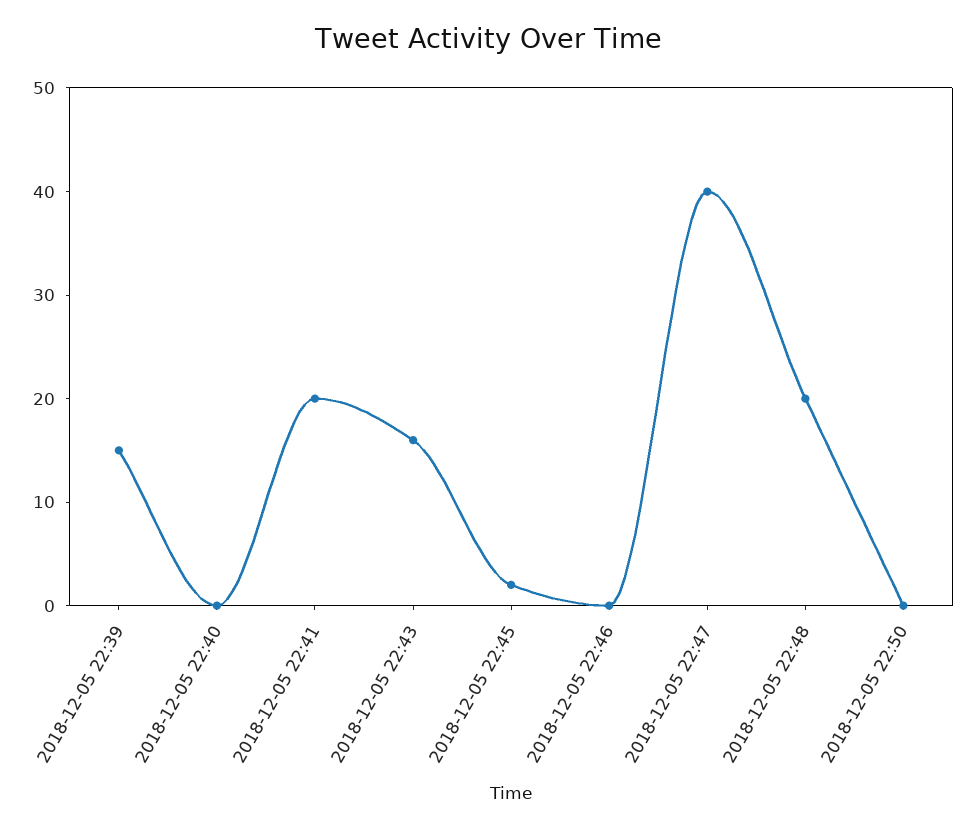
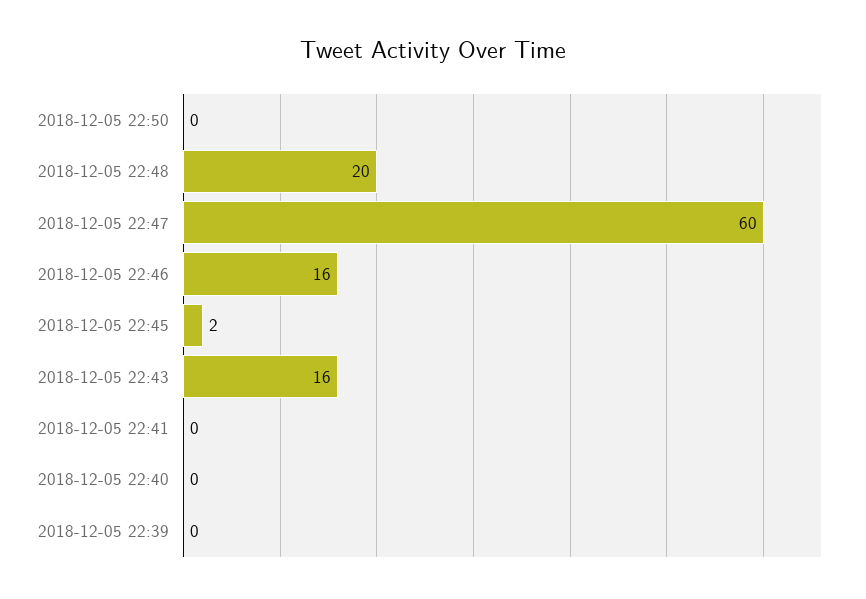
  {
-   "2018-12-05 22:39": 15,
+   "2018-12-05 22:39": 0,
    "2018-12-05 22:40": 0,
-   "2018-12-05 22:41": 20,
+   "2018-12-05 22:41": 0,
    "2018-12-05 22:43": 16,
    "2018-12-05 22:45": 2,
-   "2018-12-05 22:46": 0,
+   "2018-12-05 22:46": 16,
-   "2018-12-05 22:47": 40,
+   "2018-12-05 22:47": 60,
    "2018-12-05 22:48": 20,
    "2018-12-05 22:50": 0
  }

